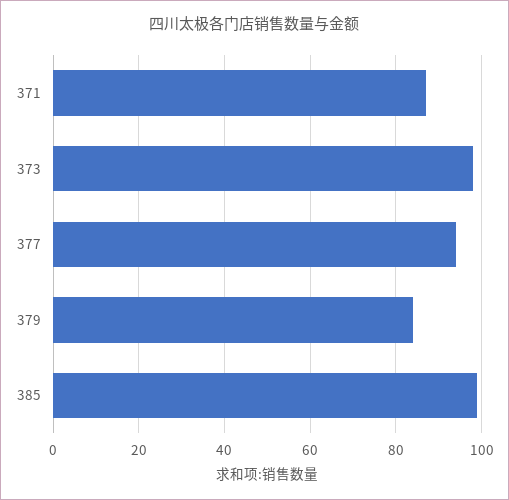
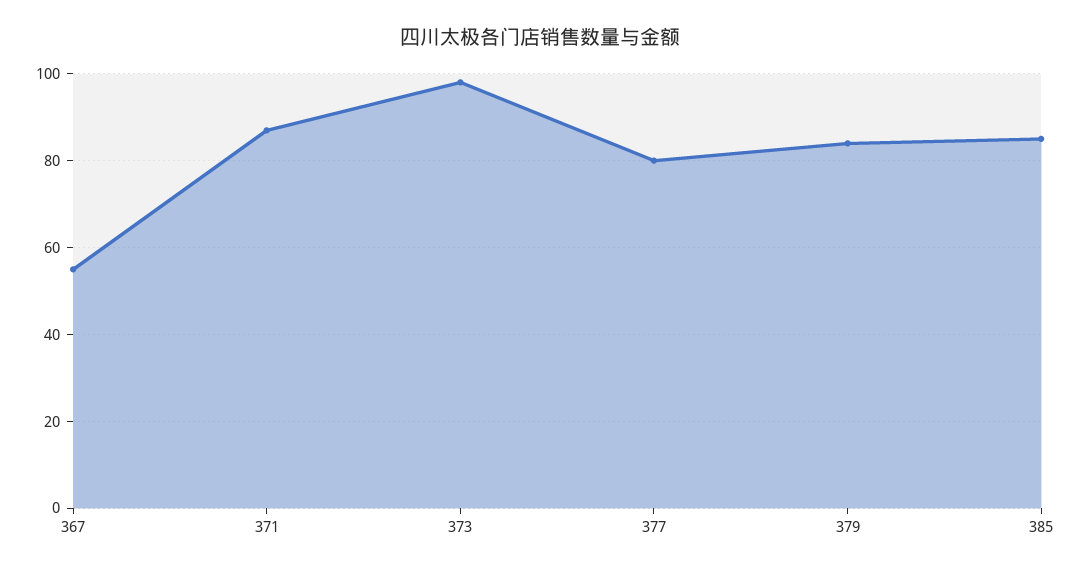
  {
    "371": 85,
    "373": 100,
-   "377": 95,
+   "377": 80,
    "379": 85,
-   "385": 100
+   "385": 85,
+   "367": 55
  }

